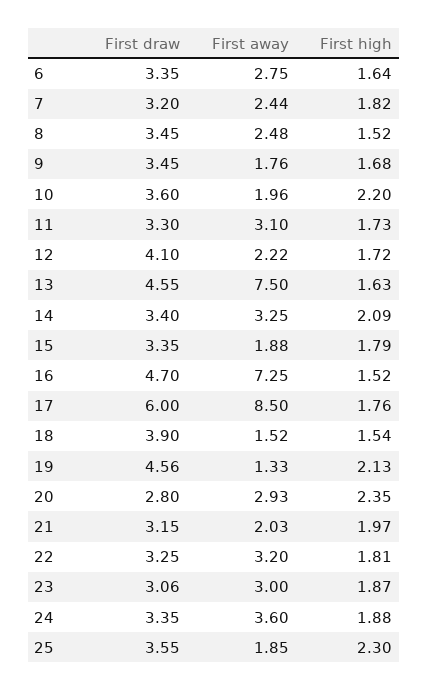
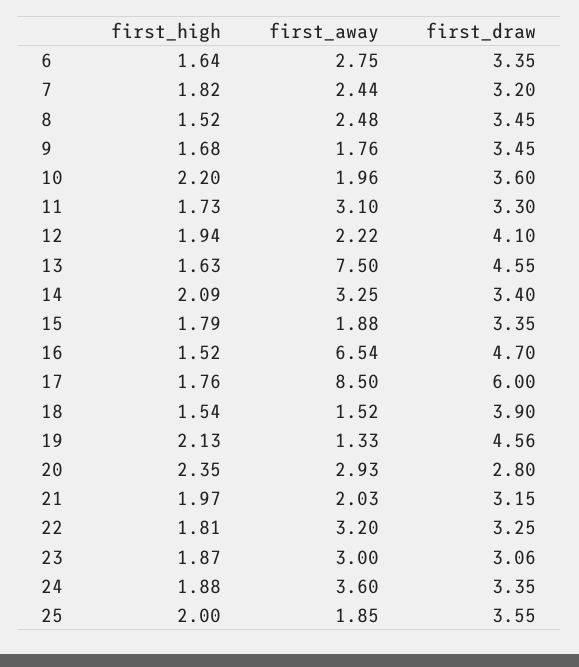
  {
    "First draw": {
      "6": 3.35,
      "7": 3.2,
      "8": 3.45,
      "9": 3.45,
      "10": 3.6,
      "11": 3.3,
      "12": 4.1,
      "13": 4.55,
      "14": 3.4,
      "15": 3.35,
      "16": 4.7,
      "17": 6,
      "18": 3.9,
      "19": 4.56,
      "20": 2.8,
      "21": 3.15,
      "22": 3.25,
      "23": 3.06,
      "24": 3.35,
      "25": 3.55
    },
    "First away": {
      "6": 2.75,
      "7": 2.44,
      "8": 2.48,
      "9": 1.76,
      "10": 1.96,
      "11": 3.1,
      "12": 2.22,
      "13": 7.5,
      "14": 3.25,
      "15": 1.88,
-     "16": 7.25,
+     "16": 6.54,
      "17": 8.5,
      "18": 1.52,
      "19": 1.33,
      "20": 2.93,
      "21": 2.03,
      "22": 3.2,
      "23": 3,
      "24": 3.6,
      "25": 1.85
    },
    "First high": {
      "6": 1.64,
      "7": 1.82,
      "8": 1.52,
      "9": 1.68,
      "10": 2.2,
      "11": 1.73,
-     "12": 1.72,
+     "12": 1.94,
      "13": 1.63,
      "14": 2.09,
      "15": 1.79,
      "16": 1.52,
      "17": 1.76,
      "18": 1.54,
      "19": 2.13,
      "20": 2.35,
      "21": 1.97,
      "22": 1.81,
      "23": 1.87,
      "24": 1.88,
-     "25": 2.3
+     "25": 2
    }
  }

